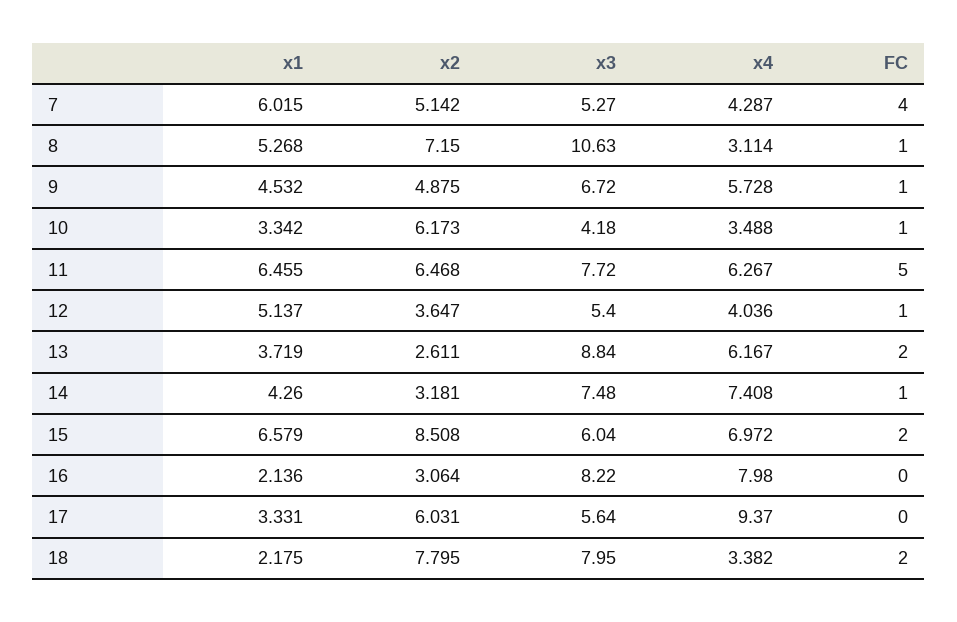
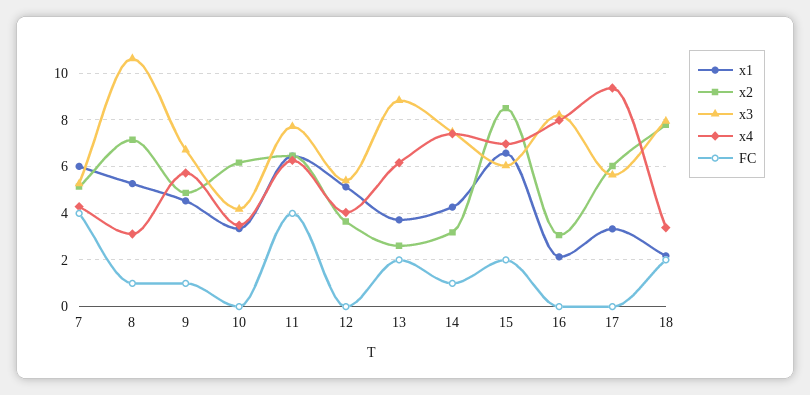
  {
    "x1": {
      "7": 6.015,
      "8": 5.268,
      "9": 4.532,
      "10": 3.342,
      "11": 6.455,
      "12": 5.137,
      "13": 3.719,
      "14": 4.26,
      "15": 6.579,
      "16": 2.136,
      "17": 3.331,
      "18": 2.175
    },
    "x2": {
      "7": 5.142,
      "8": 7.15,
      "9": 4.875,
      "10": 6.173,
      "11": 6.468,
      "12": 3.647,
      "13": 2.611,
      "14": 3.181,
      "15": 8.508,
      "16": 3.064,
      "17": 6.031,
      "18": 7.795
    },
    "x3": {
      "7": 5.27,
      "8": 10.63,
      "9": 6.72,
      "10": 4.18,
      "11": 7.72,
      "12": 5.4,
      "13": 8.84,
      "14": 7.48,
      "15": 6.04,
      "16": 8.22,
      "17": 5.64,
      "18": 7.95
    },
    "x4": {
      "7": 4.287,
      "8": 3.114,
      "9": 5.728,
      "10": 3.488,
      "11": 6.267,
      "12": 4.036,
      "13": 6.167,
      "14": 7.408,
      "15": 6.972,
      "16": 7.98,
      "17": 9.37,
      "18": 3.382
    },
    "FC": {
      "7": 4,
      "8": 1,
      "9": 1,
-     "10": 1,
+     "10": 0,
-     "11": 5,
+     "11": 4,
-     "12": 1,
+     "12": 0,
      "13": 2,
      "14": 1,
      "15": 2,
      "16": 0,
      "17": 0,
      "18": 2
    }
  }

